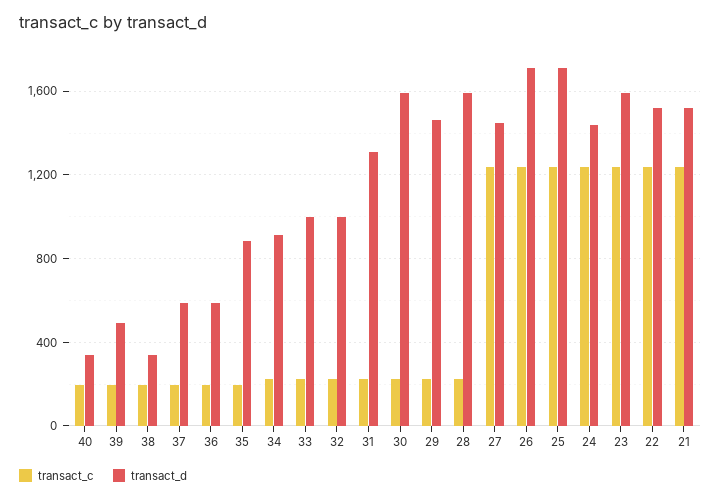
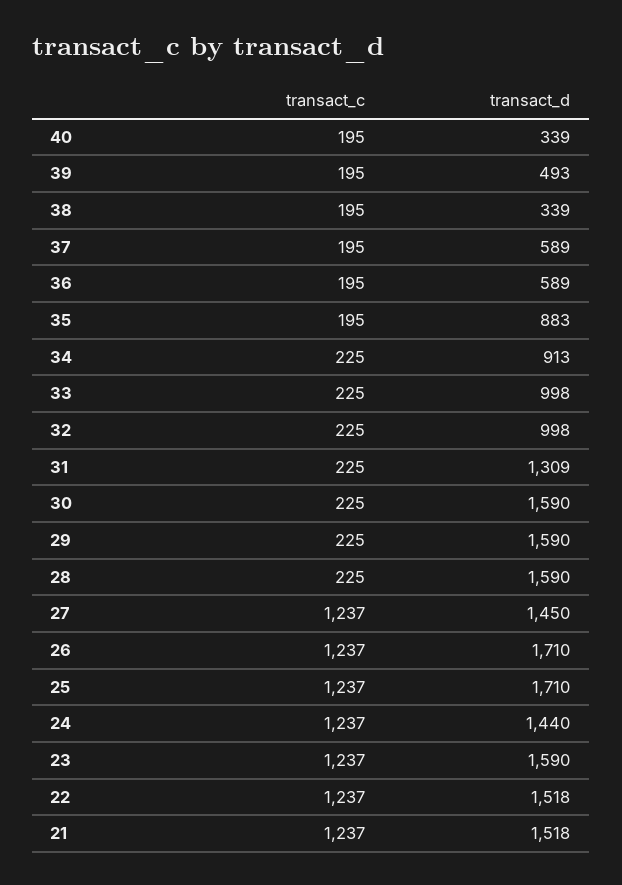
  {
    "transact_c": {
      "40": 195,
      "39": 195,
      "38": 195,
      "37": 195,
      "36": 195,
      "35": 195,
      "34": 225,
      "33": 225,
      "32": 225,
      "31": 225,
      "30": 225,
      "29": 225,
      "28": 225,
      "27": 1237,
      "26": 1237,
      "25": 1237,
      "24": 1237,
      "23": 1237,
      "22": 1237,
      "21": 1237
    },
    "transact_d": {
      "40": 339,
      "39": 493,
      "38": 339,
      "37": 589,
      "36": 589,
      "35": 883,
      "34": 913,
      "33": 998,
      "32": 998,
      "31": 1309,
      "30": 1590,
-     "29": 1450,
+     "29": 1590,
      "28": 1590,
      "27": 1450,
      "26": 1710,
      "25": 1710,
      "24": 1440,
      "23": 1590,
      "22": 1518,
      "21": 1518
    }
  }

